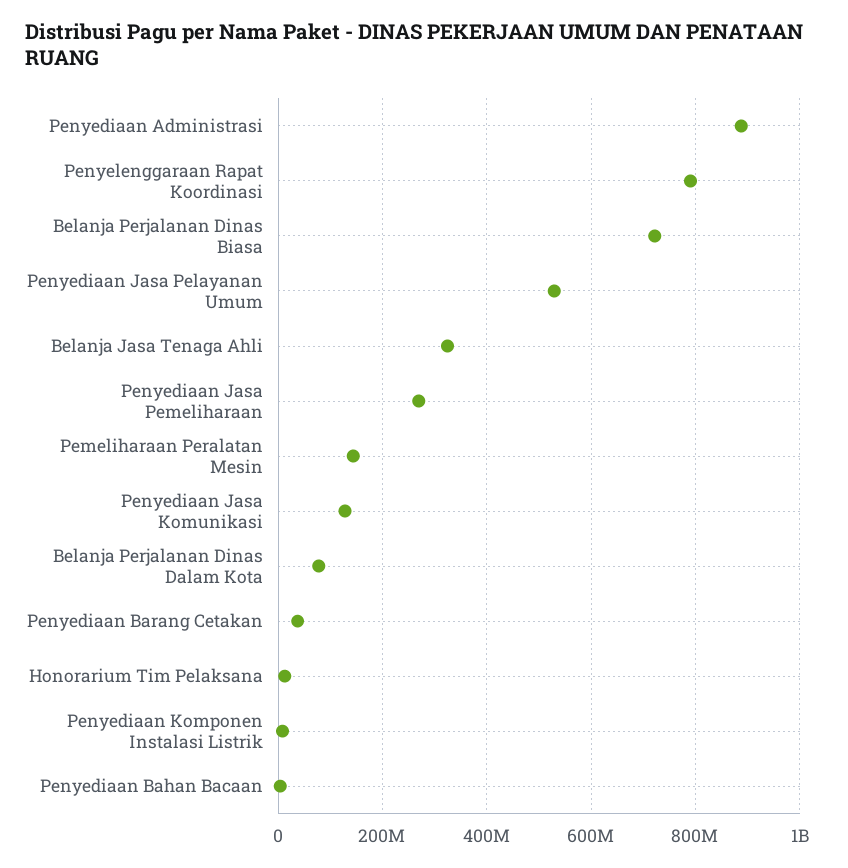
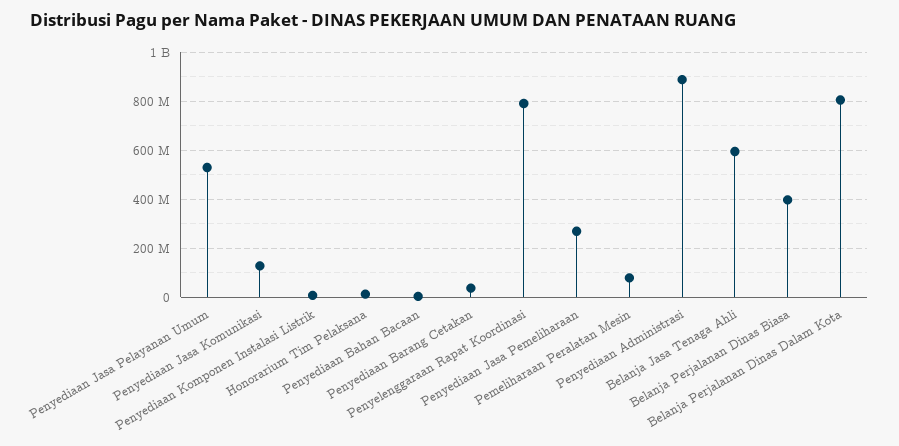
  {
    "Penyediaan Administrasi": 880000000,
    "Penyelenggaraan Rapat Koordinasi": 800000000,
-   "Belanja Perjalanan Dinas Biasa": 720000000,
+   "Belanja Perjalanan Dinas Biasa": 400000000,
    "Penyediaan Jasa Pelayanan Umum": 520000000,
-   "Belanja Jasa Tenaga Ahli": 320000000,
+   "Belanja Jasa Tenaga Ahli": 600000000,
    "Penyediaan Jasa Pemeliharaan": 260000000,
-   "Pemeliharaan Peralatan Mesin": 140000000,
+   "Pemeliharaan Peralatan Mesin": 75000000,
    "Penyediaan Jasa Komunikasi": 120000000,
-   "Belanja Perjalanan Dinas Dalam Kota": 80000000,
+   "Belanja Perjalanan Dinas Dalam Kota": 800000000,
    "Penyediaan Barang Cetakan": 40000000,
    "Honorarium Tim Pelaksana": 20000000,
    "Penyediaan Komponen Instalasi Listrik": 0,
    "Penyediaan Bahan Bacaan": 0
  }

